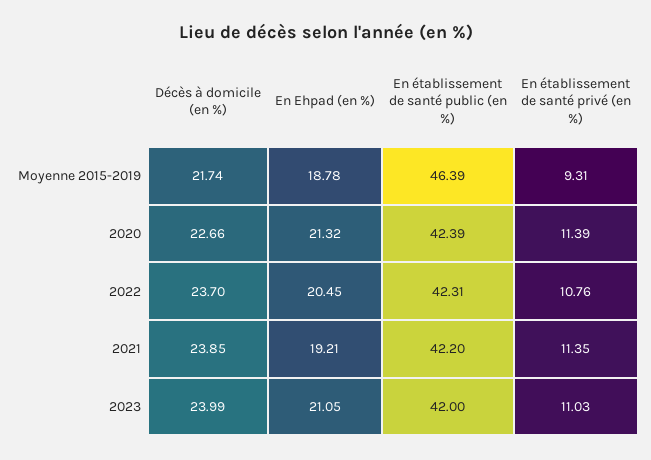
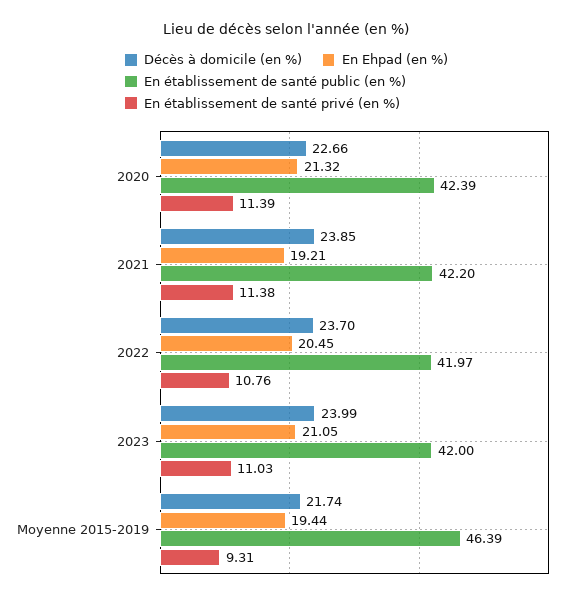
  {
    "Décès à domicile (en %)": {
      "Moyenne 2015-2019": 21.74,
      "2020": 22.66,
      "2022": 23.7,
      "2021": 23.85,
      "2023": 23.99
    },
    "En Ehpad (en %)": {
-     "Moyenne 2015-2019": 18.78,
+     "Moyenne 2015-2019": 19.44,
      "2020": 21.32,
      "2022": 20.45,
      "2021": 19.21,
      "2023": 21.05
    },
    "En établissement de santé public (en %)": {
      "Moyenne 2015-2019": 46.39,
      "2020": 42.39,
-     "2022": 42.31,
+     "2022": 41.97,
      "2021": 42.2,
      "2023": 42
    },
    "En établissement de santé privé (en %)": {
      "Moyenne 2015-2019": 9.31,
      "2020": 11.39,
      "2022": 10.76,
-     "2021": 11.35,
+     "2021": 11.38,
      "2023": 11.03
    }
  }

